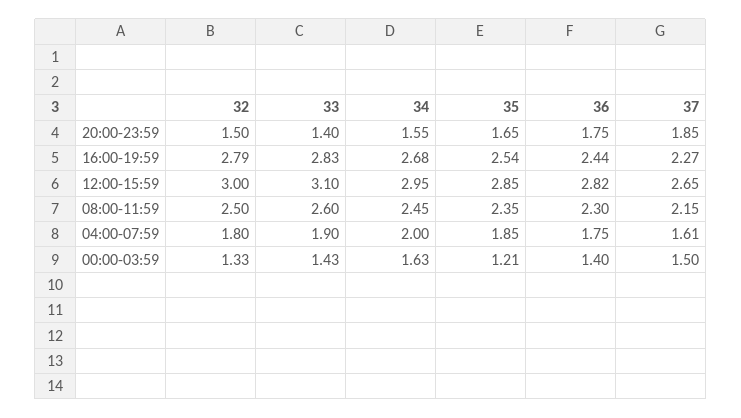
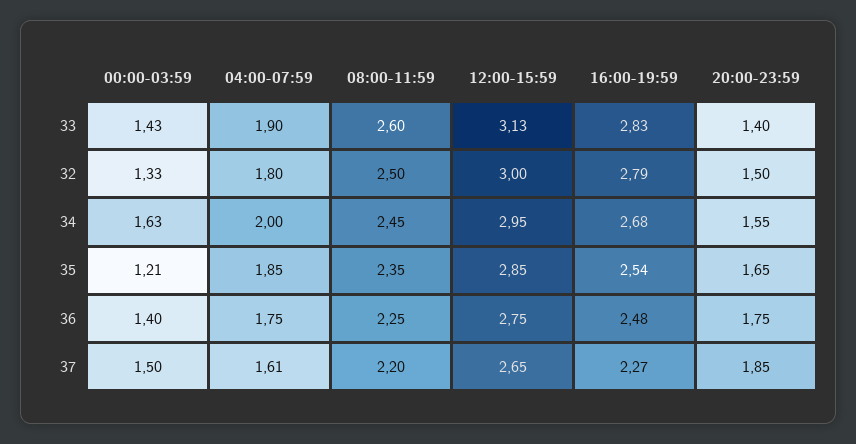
  {
    "32": {
      "20:00-23:59": 1.5,
      "16:00-19:59": 2.79,
      "12:00-15:59": 3,
      "08:00-11:59": 2.5,
      "04:00-07:59": 1.8,
      "00:00-03:59": 1.33
    },
    "33": {
      "20:00-23:59": 1.4,
      "16:00-19:59": 2.83,
-     "12:00-15:59": 3.1,
+     "12:00-15:59": 3.13,
      "08:00-11:59": 2.6,
      "04:00-07:59": 1.9,
      "00:00-03:59": 1.43
    },
    "34": {
      "20:00-23:59": 1.55,
      "16:00-19:59": 2.68,
      "12:00-15:59": 2.95,
      "08:00-11:59": 2.45,
      "04:00-07:59": 2,
      "00:00-03:59": 1.63
    },
    "35": {
      "20:00-23:59": 1.65,
      "16:00-19:59": 2.54,
      "12:00-15:59": 2.85,
      "08:00-11:59": 2.35,
      "04:00-07:59": 1.85,
      "00:00-03:59": 1.21
    },
    "36": {
      "20:00-23:59": 1.75,
-     "16:00-19:59": 2.44,
+     "16:00-19:59": 2.48,
-     "12:00-15:59": 2.82,
+     "12:00-15:59": 2.75,
-     "08:00-11:59": 2.3,
+     "08:00-11:59": 2.25,
      "04:00-07:59": 1.75,
      "00:00-03:59": 1.4
    },
    "37": {
      "20:00-23:59": 1.85,
      "16:00-19:59": 2.27,
      "12:00-15:59": 2.65,
-     "08:00-11:59": 2.15,
+     "08:00-11:59": 2.2,
      "04:00-07:59": 1.61,
      "00:00-03:59": 1.5
    }
  }

